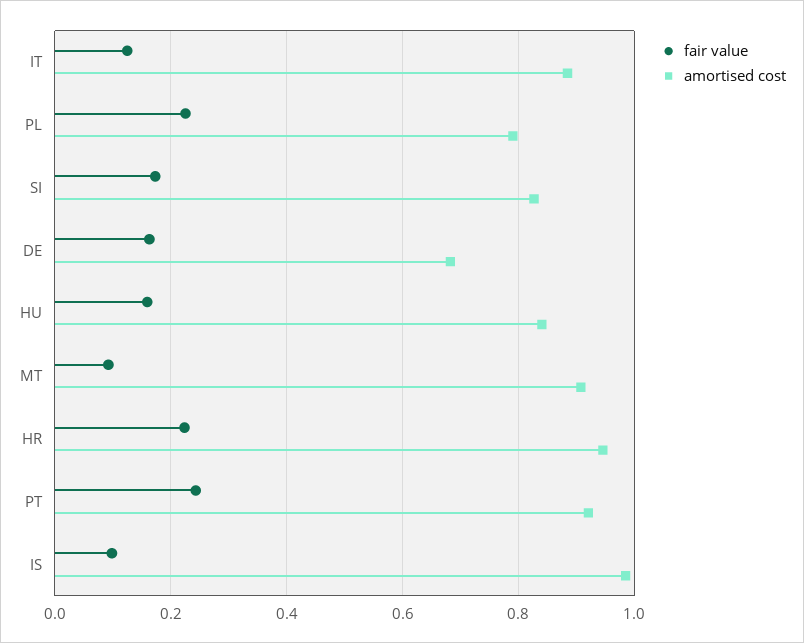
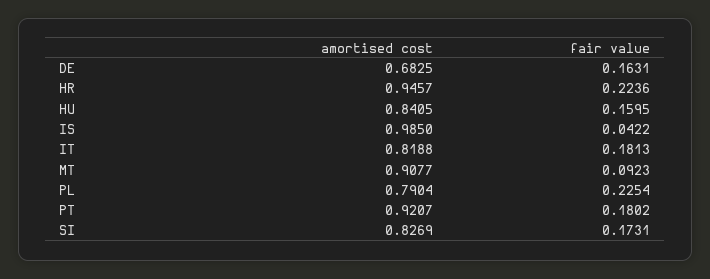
  {
    "fair value": {
-     "IT": 0.12,
+     "IT": 0.1813,
      "PL": 0.2254,
      "SI": 0.1731,
      "DE": 0.1631,
      "HU": 0.1595,
      "MT": 0.0923,
      "HR": 0.2236,
-     "PT": 0.24,
+     "PT": 0.1802,
-     "IS": 0.1
+     "IS": 0.0422
    },
    "amortised cost": {
-     "IT": 0.88,
+     "IT": 0.8188,
      "PL": 0.7904,
      "SI": 0.8269,
      "DE": 0.6825,
      "HU": 0.8405,
      "MT": 0.9077,
      "HR": 0.9457,
      "PT": 0.9207,
      "IS": 0.985
    }
  }

